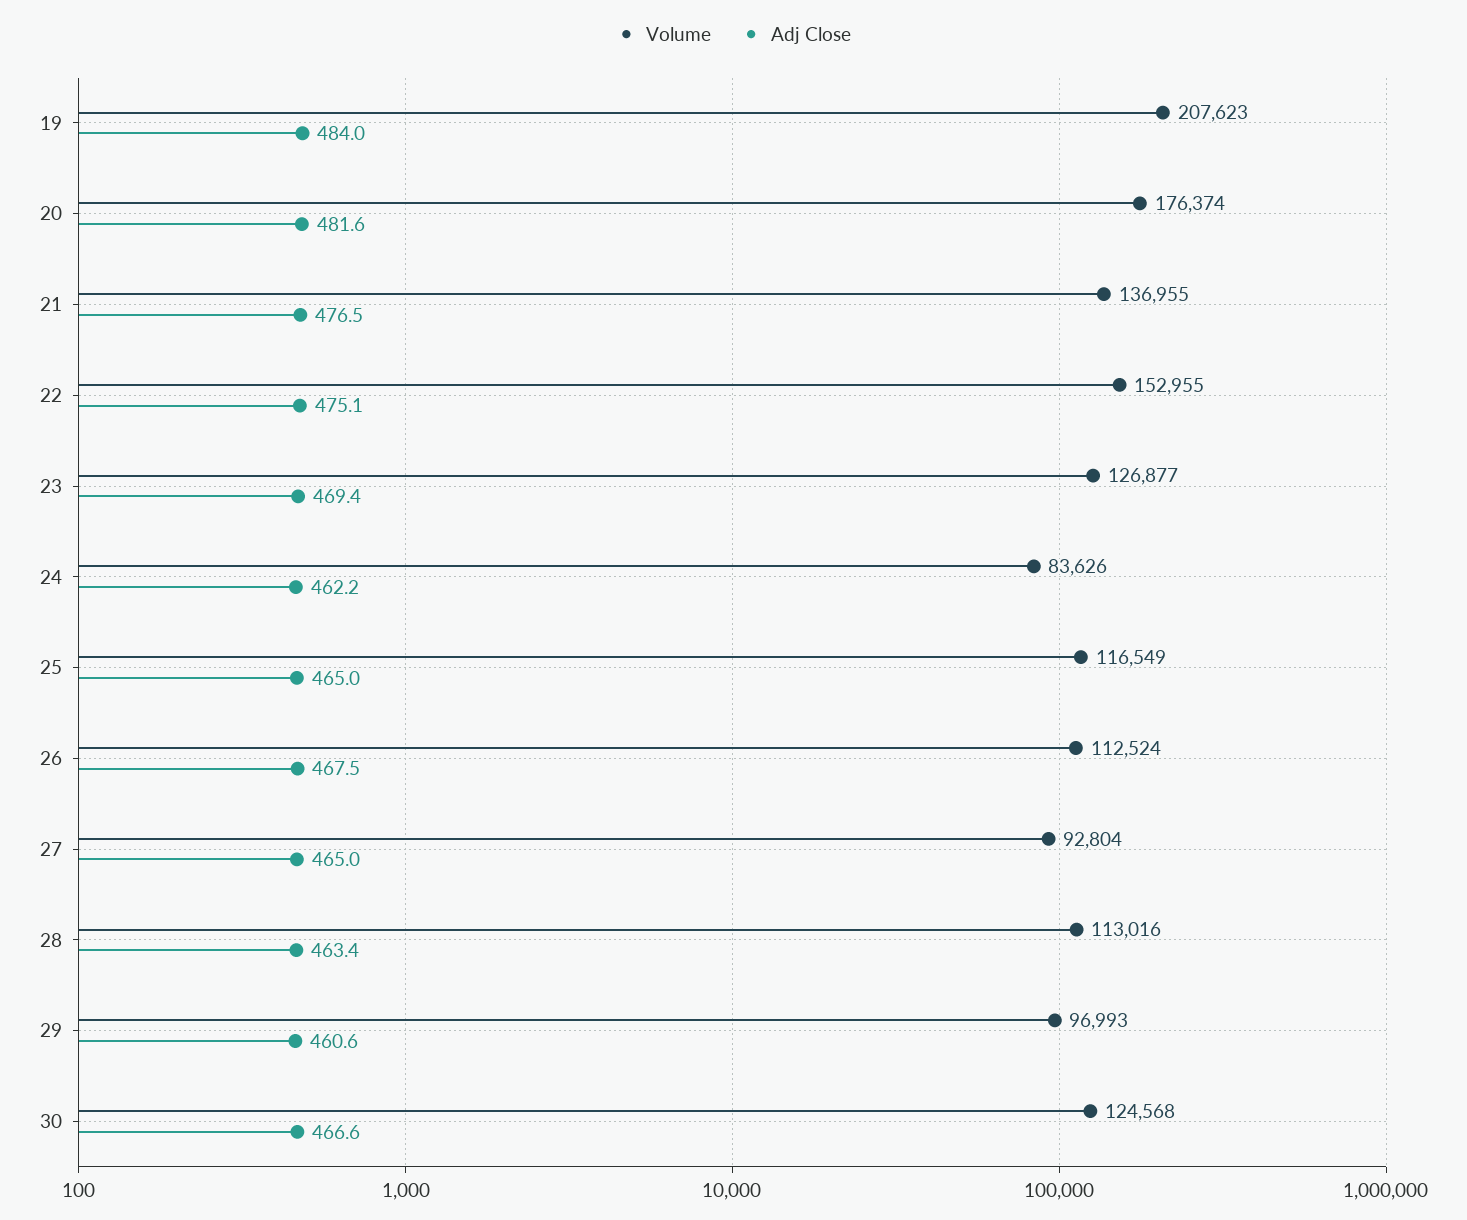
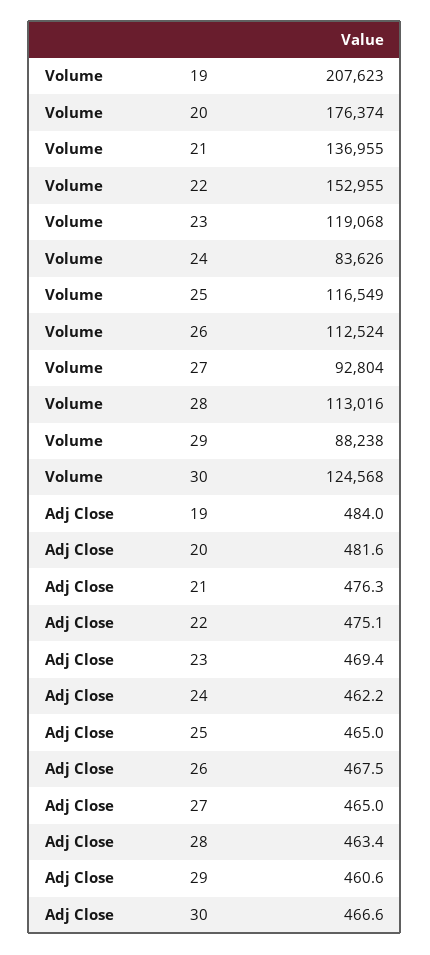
  {
    "Volume": {
      "19": 207623,
      "20": 176374,
      "21": 136955,
      "22": 152955,
-     "23": 126877,
+     "23": 119068,
      "24": 83626,
      "25": 116549,
      "26": 112524,
      "27": 92804,
      "28": 113016,
-     "29": 96993,
+     "29": 88238,
      "30": 124568
    },
    "Adj Close": {
      "19": 484,
      "20": 481.6,
-     "21": 476.5,
+     "21": 476.3,
      "22": 475.1,
      "23": 469.4,
      "24": 462.2,
      "25": 465,
      "26": 467.5,
      "27": 465,
      "28": 463.4,
      "29": 460.6,
      "30": 466.6
    }
  }

